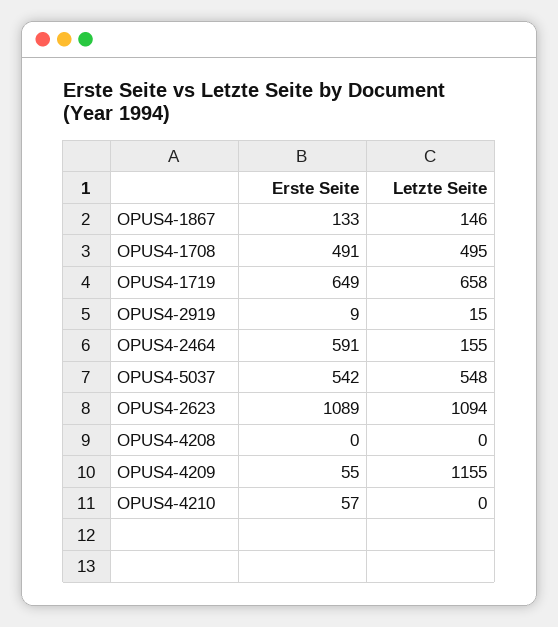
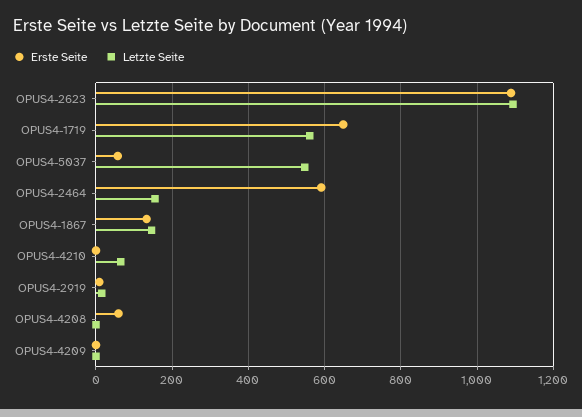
  {
    "Erste Seite": {
      "OPUS4-1867": 133,
-     "OPUS4-1708": 491,
      "OPUS4-1719": 649,
      "OPUS4-2919": 9,
      "OPUS4-2464": 591,
-     "OPUS4-5037": 542,
+     "OPUS4-5037": 60,
      "OPUS4-2623": 1089,
-     "OPUS4-4208": 0,
+     "OPUS4-4208": 60,
-     "OPUS4-4209": 55,
+     "OPUS4-4209": 0,
-     "OPUS4-4210": 57
+     "OPUS4-4210": 0
    },
    "Letzte Seite": {
      "OPUS4-1867": 146,
-     "OPUS4-1708": 495,
-     "OPUS4-1719": 658,
+     "OPUS4-1719": 560,
      "OPUS4-2919": 15,
      "OPUS4-2464": 155,
      "OPUS4-5037": 548,
      "OPUS4-2623": 1094,
      "OPUS4-4208": 0,
-     "OPUS4-4209": 1155,
+     "OPUS4-4209": 0,
-     "OPUS4-4210": 0
+     "OPUS4-4210": 60
    }
  }

